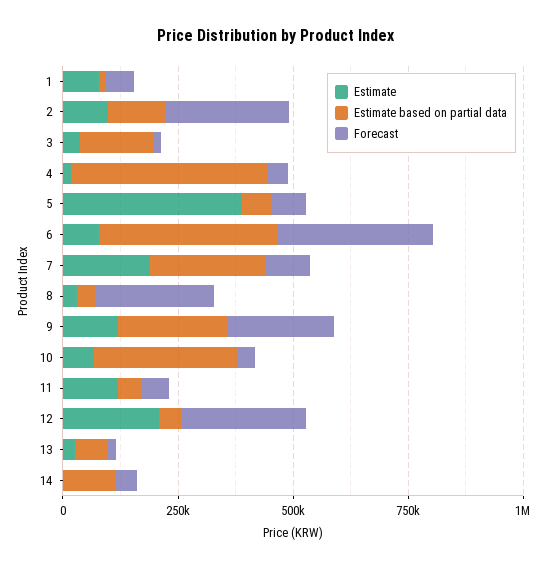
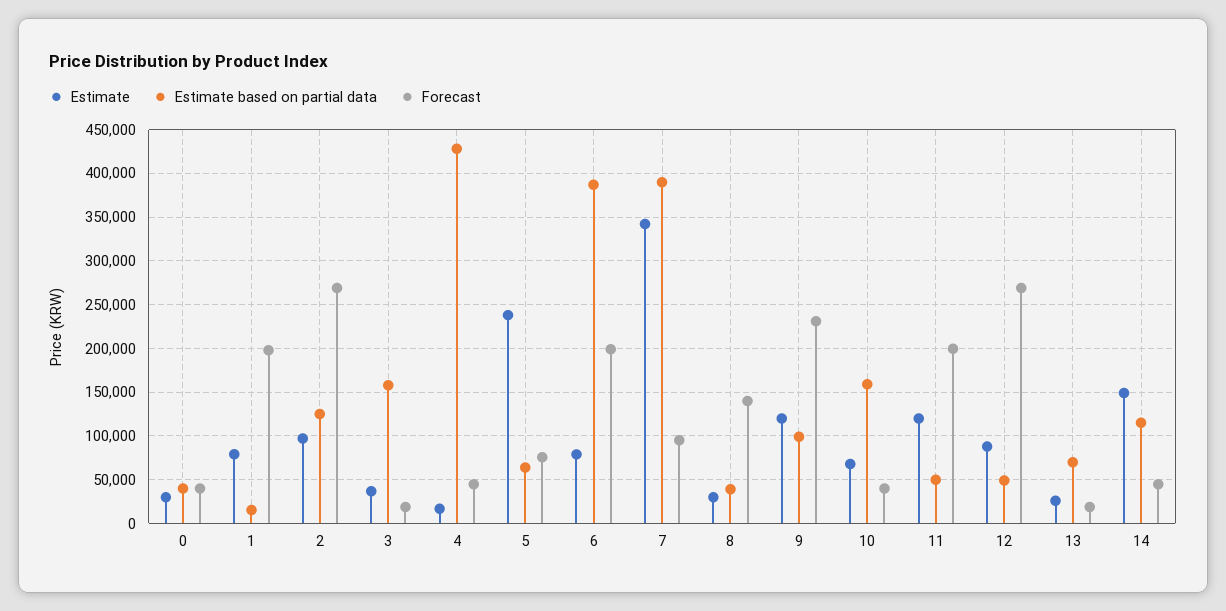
  {
    "Estimate": {
      "1": 80000,
      "2": 100000,
      "3": 40000,
      "4": 20000,
-     "5": 400000,
+     "5": 240000,
      "6": 80000,
-     "7": 200000,
+     "7": 340000,
      "8": 30000,
      "9": 120000,
      "10": 70000,
      "11": 120000,
-     "12": 200000,
+     "12": 90000,
      "13": 30000,
-     "14": 0
+     "14": 150000,
+     "0": 30000
    },
    "Estimate based on partial data": {
      "1": 20000,
      "2": 130000,
      "3": 160000,
      "4": 430000,
      "5": 60000,
      "6": 390000,
-     "7": 250000,
+     "7": 390000,
      "8": 40000,
-     "9": 250000,
+     "9": 100000,
-     "10": 300000,
+     "10": 160000,
      "11": 50000,
      "12": 50000,
      "13": 70000,
-     "14": 120000
+     "14": 120000,
+     "0": 40000
    },
    "Forecast": {
-     "1": 50000,
+     "1": 200000,
      "2": 270000,
      "3": 20000,
      "4": 40000,
      "5": 80000,
-     "6": 350000,
+     "6": 200000,
      "7": 100000,
-     "8": 250000,
+     "8": 140000,
      "9": 230000,
      "10": 40000,
-     "11": 50000,
+     "11": 200000,
      "12": 270000,
      "13": 20000,
-     "14": 40000
+     "14": 40000,
+     "0": 40000
    }
  }

